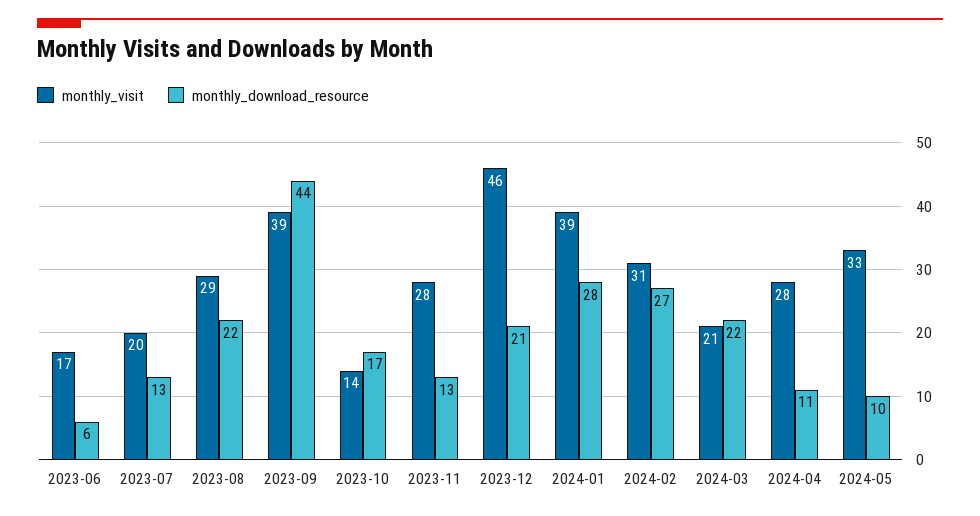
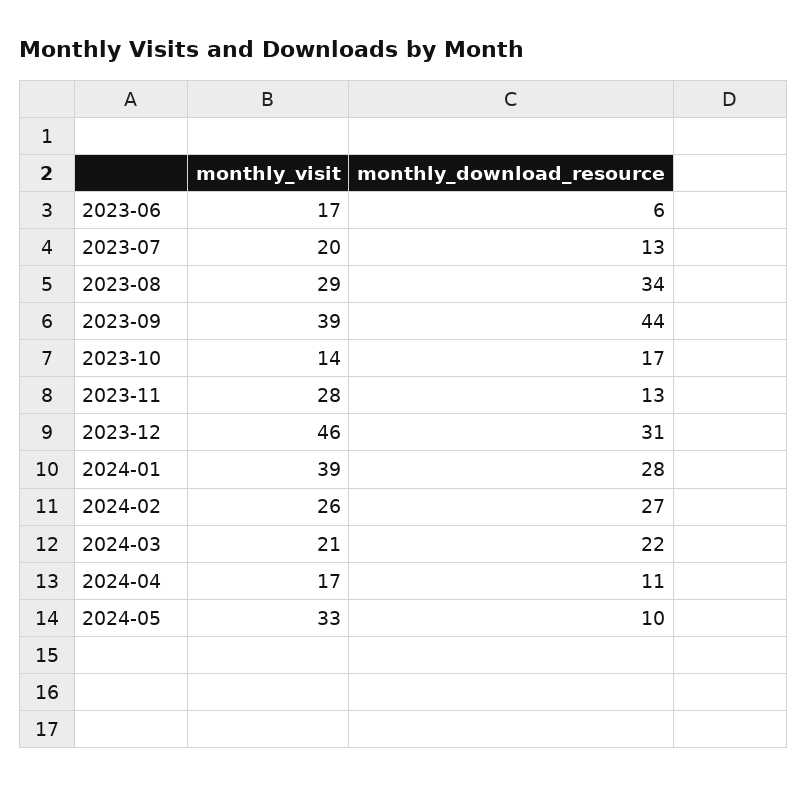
  {
    "monthly_visit": {
      "2023-06": 17,
      "2023-07": 20,
      "2023-08": 29,
      "2023-09": 39,
      "2023-10": 14,
      "2023-11": 28,
      "2023-12": 46,
      "2024-01": 39,
-     "2024-02": 31,
+     "2024-02": 26,
      "2024-03": 21,
-     "2024-04": 28,
+     "2024-04": 17,
      "2024-05": 33
    },
    "monthly_download_resource": {
      "2023-06": 6,
      "2023-07": 13,
-     "2023-08": 22,
+     "2023-08": 34,
      "2023-09": 44,
      "2023-10": 17,
      "2023-11": 13,
-     "2023-12": 21,
+     "2023-12": 31,
      "2024-01": 28,
      "2024-02": 27,
      "2024-03": 22,
      "2024-04": 11,
      "2024-05": 10
    }
  }

